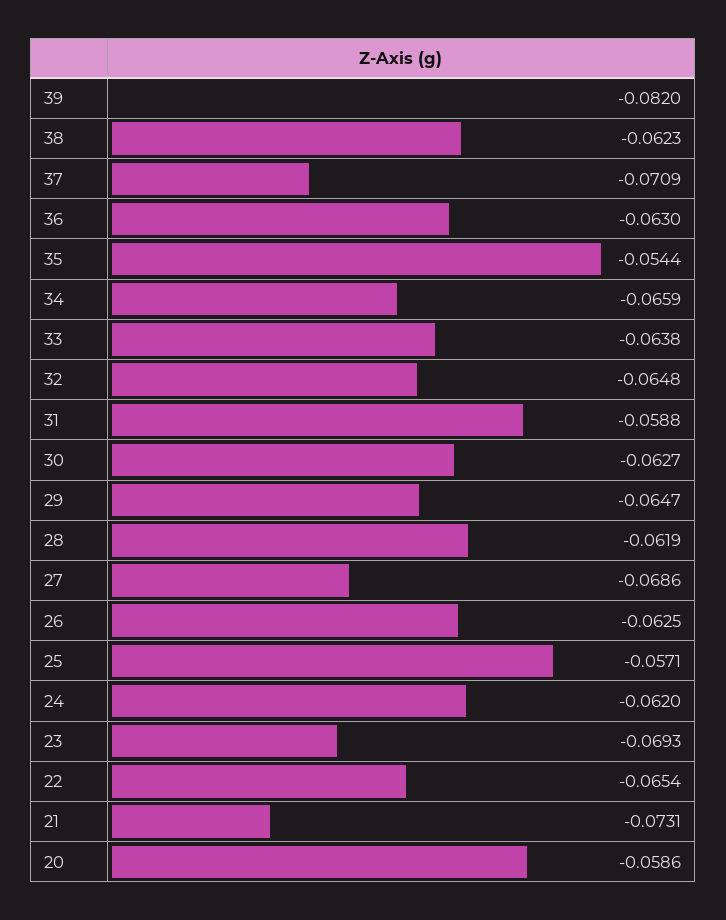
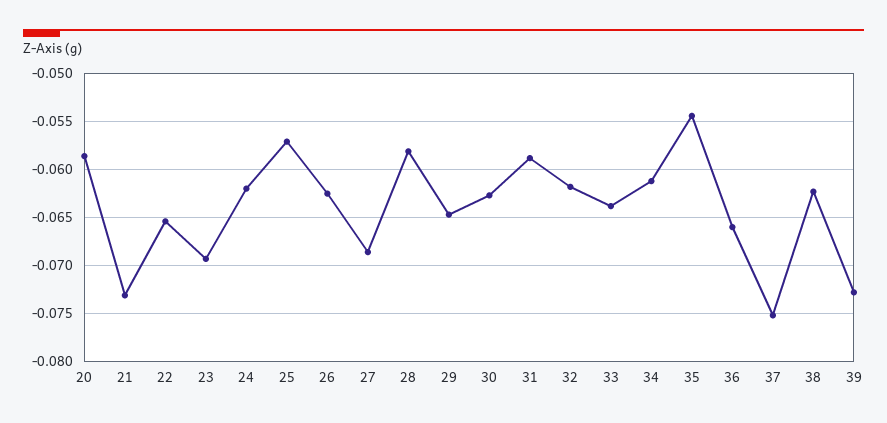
  {
-   "39": -0.082,
+   "39": -0.073,
    "38": -0.0623,
-   "37": -0.0709,
+   "37": -0.075,
-   "36": -0.063,
+   "36": -0.066,
    "35": -0.0544,
-   "34": -0.0659,
+   "34": -0.061,
    "33": -0.0638,
-   "32": -0.0648,
+   "32": -0.062,
    "31": -0.0588,
    "30": -0.0627,
    "29": -0.0647,
-   "28": -0.0619,
+   "28": -0.058,
    "27": -0.0686,
    "26": -0.0625,
    "25": -0.0571,
    "24": -0.062,
    "23": -0.0693,
    "22": -0.0654,
    "21": -0.0731,
    "20": -0.0586
  }

